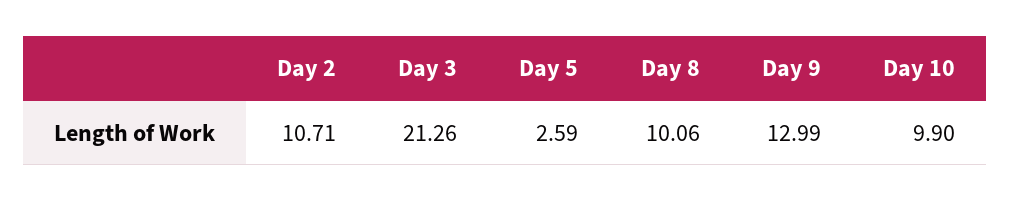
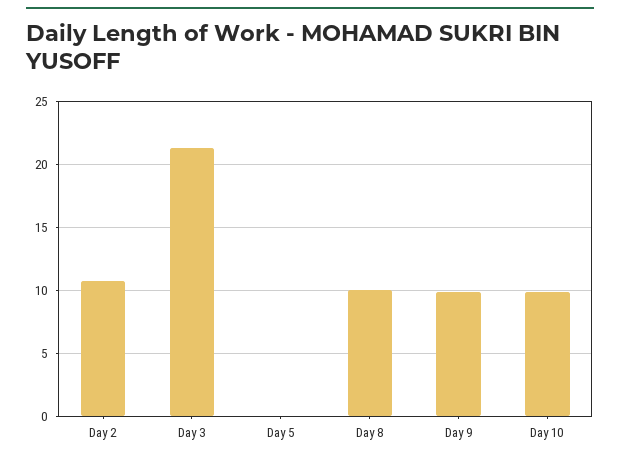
  {
    "Day 2": 10.71,
    "Day 3": 21.26,
-   "Day 5": 2.59,
+   "Day 5": 0,
    "Day 8": 10.06,
-   "Day 9": 12.99,
+   "Day 9": 10,
    "Day 10": 9.9
  }

